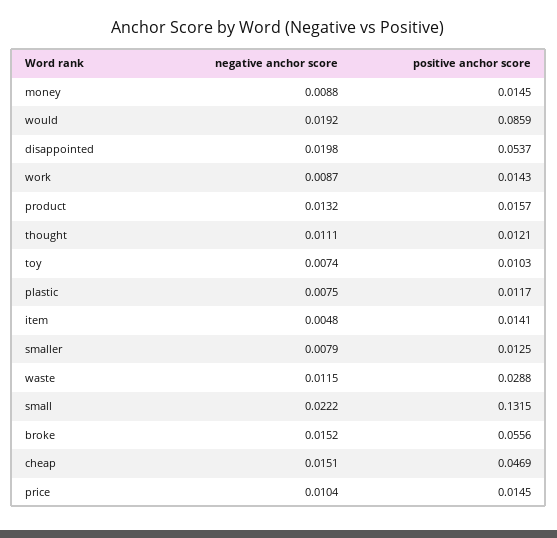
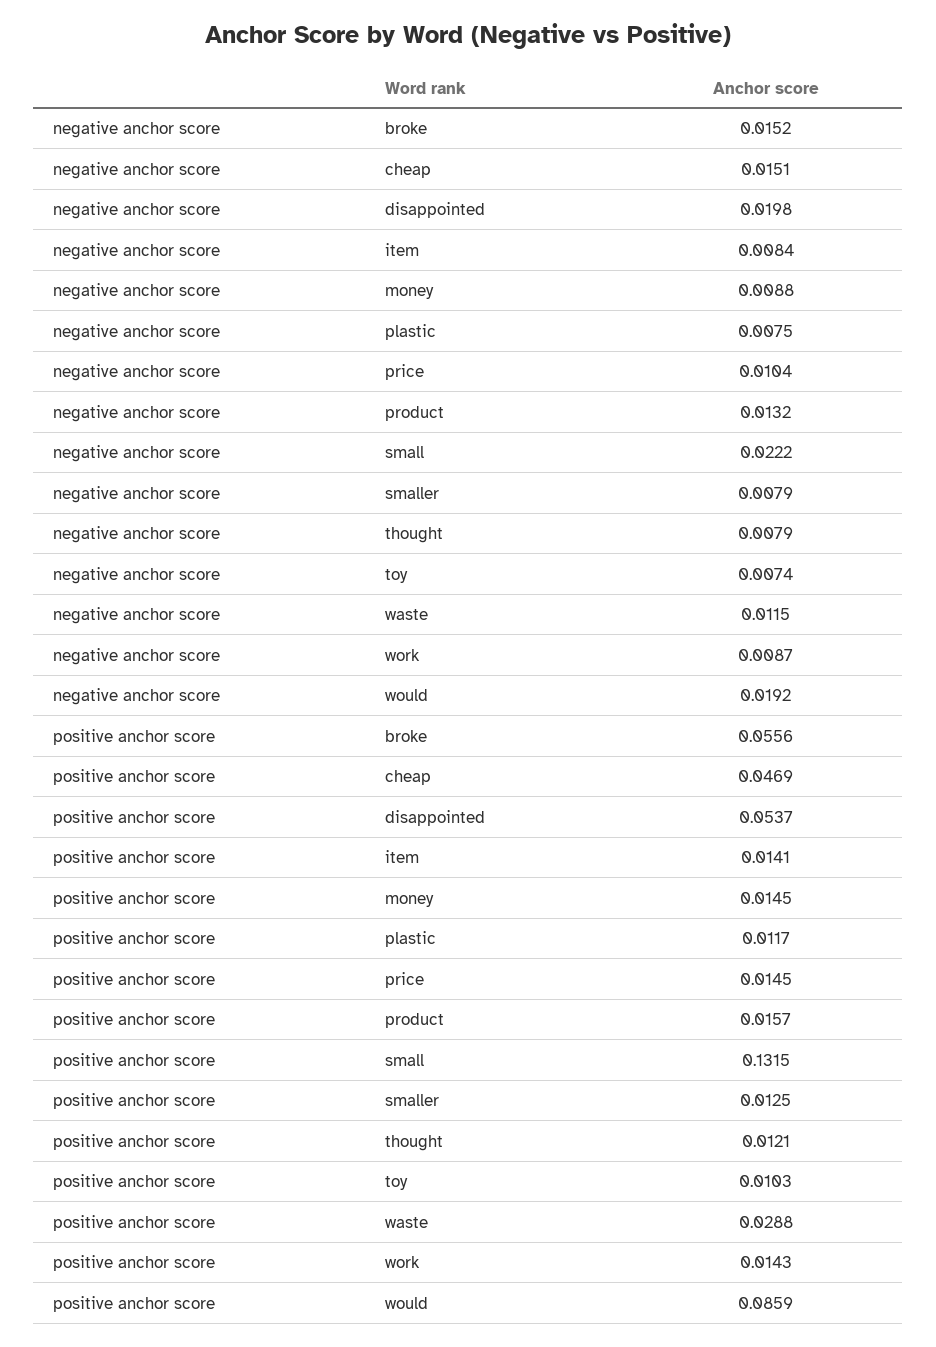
  {
    "negative anchor score": {
      "money": 0.0088,
      "would": 0.0192,
      "disappointed": 0.0198,
      "work": 0.0087,
      "product": 0.0132,
-     "thought": 0.0111,
+     "thought": 0.0079,
      "toy": 0.0074,
      "plastic": 0.0075,
-     "item": 0.0048,
+     "item": 0.0084,
      "smaller": 0.0079,
      "waste": 0.0115,
      "small": 0.0222,
      "broke": 0.0152,
      "cheap": 0.0151,
      "price": 0.0104
    },
    "positive anchor score": {
      "money": 0.0145,
      "would": 0.0859,
      "disappointed": 0.0537,
      "work": 0.0143,
      "product": 0.0157,
      "thought": 0.0121,
      "toy": 0.0103,
      "plastic": 0.0117,
      "item": 0.0141,
      "smaller": 0.0125,
      "waste": 0.0288,
      "small": 0.1315,
      "broke": 0.0556,
      "cheap": 0.0469,
      "price": 0.0145
    }
  }

